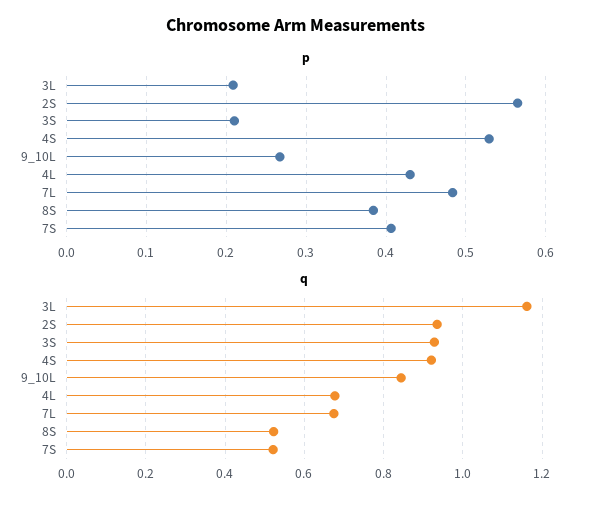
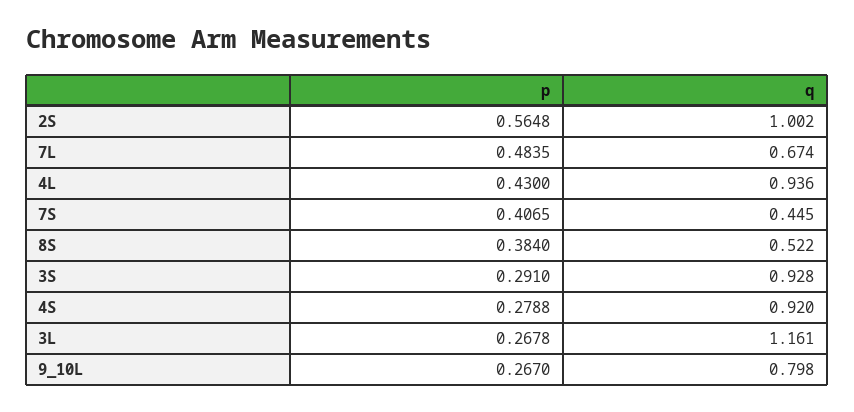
  {
    "p": {
-     "3L": 0.21,
+     "3L": 0.2678,
      "2S": 0.5648,
-     "3S": 0.21,
+     "3S": 0.291,
-     "4S": 0.53,
+     "4S": 0.2788,
      "9_10L": 0.267,
      "4L": 0.43,
      "7L": 0.4835,
      "8S": 0.384,
      "7S": 0.4065
    },
    "q": {
      "3L": 1.161,
-     "2S": 0.94,
+     "2S": 1.002,
      "3S": 0.928,
      "4S": 0.92,
-     "9_10L": 0.84,
+     "9_10L": 0.798,
-     "4L": 0.68,
+     "4L": 0.936,
      "7L": 0.674,
      "8S": 0.522,
-     "7S": 0.52
+     "7S": 0.445
    }
  }

